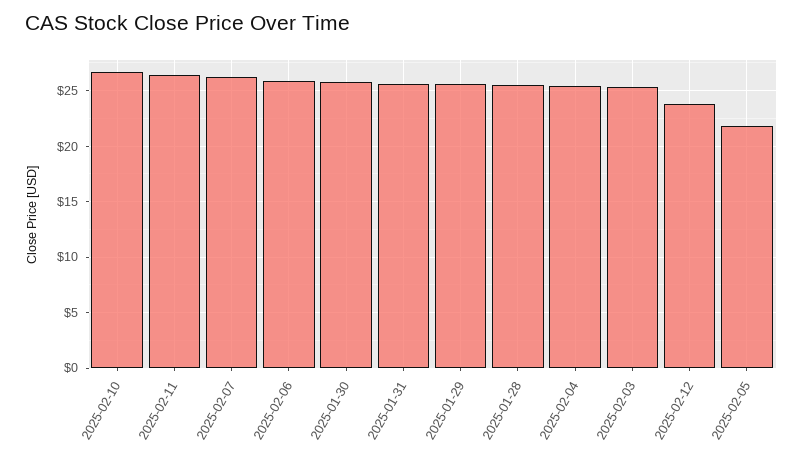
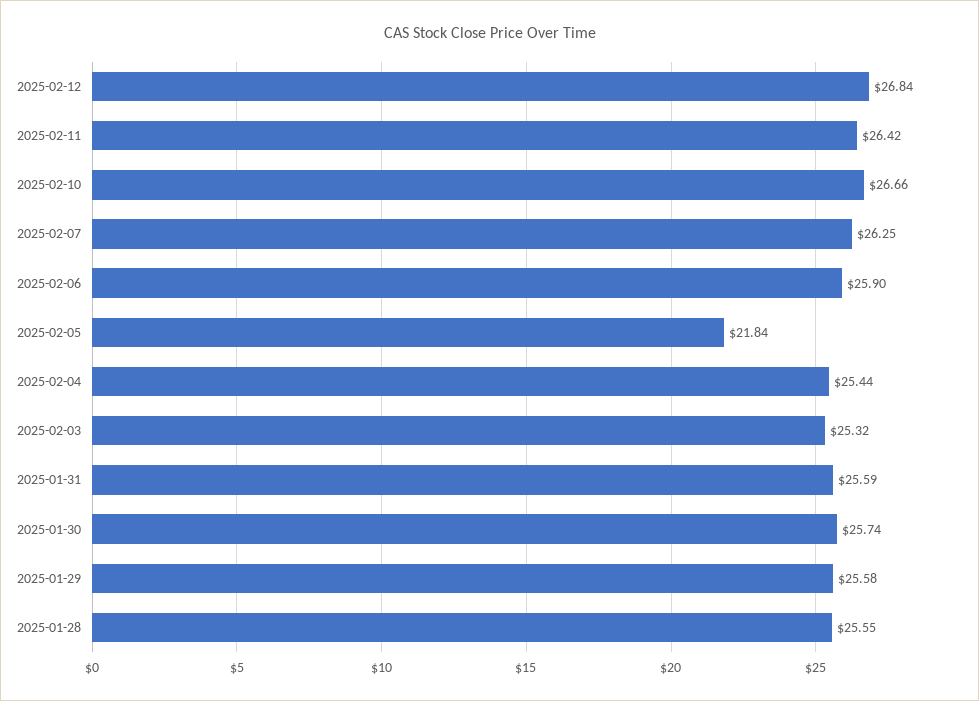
  {
    "2025-02-10": 26.66,
    "2025-02-11": 26.42,
    "2025-02-07": 26.25,
    "2025-02-06": 25.9,
    "2025-01-30": 25.74,
    "2025-01-31": 25.59,
    "2025-01-29": 25.58,
    "2025-01-28": 25.55,
    "2025-02-04": 25.44,
    "2025-02-03": 25.32,
-   "2025-02-12": 24,
+   "2025-02-12": 26.84,
    "2025-02-05": 21.84
  }

